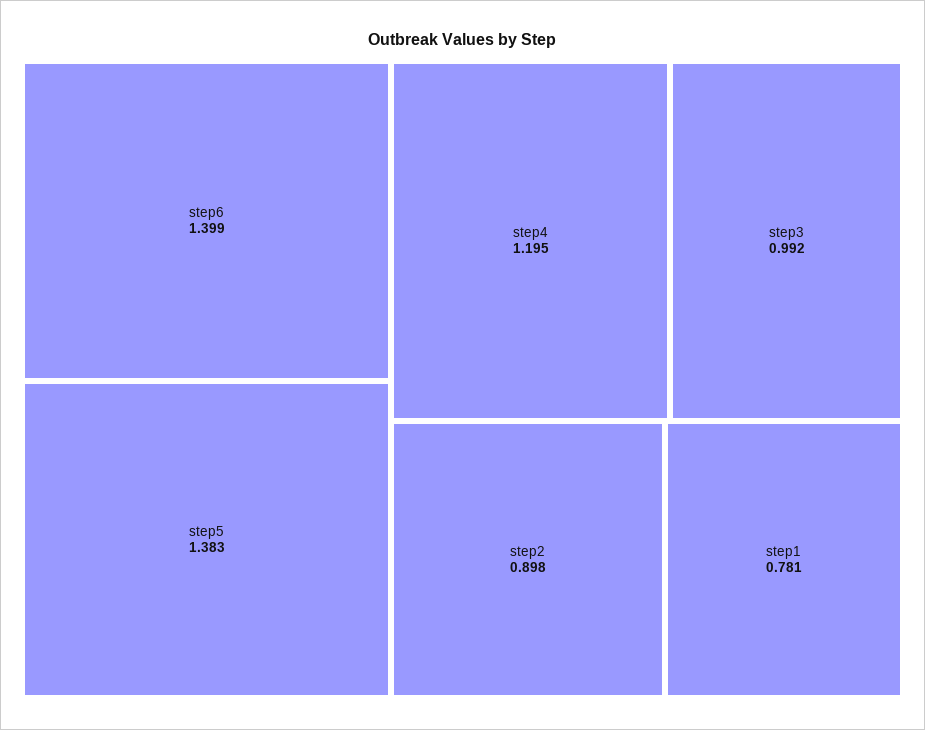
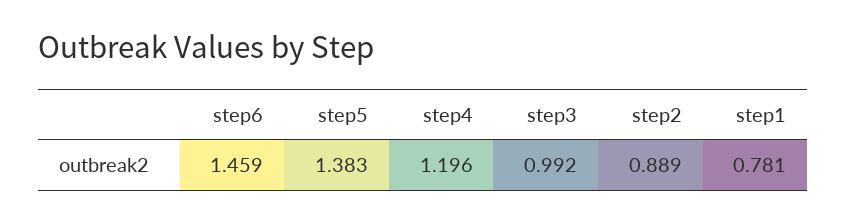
  {
-   "step6": 1.399,
+   "step6": 1.459,
    "step5": 1.383,
-   "step4": 1.195,
+   "step4": 1.196,
    "step3": 0.992,
-   "step2": 0.898,
+   "step2": 0.889,
    "step1": 0.781
  }

